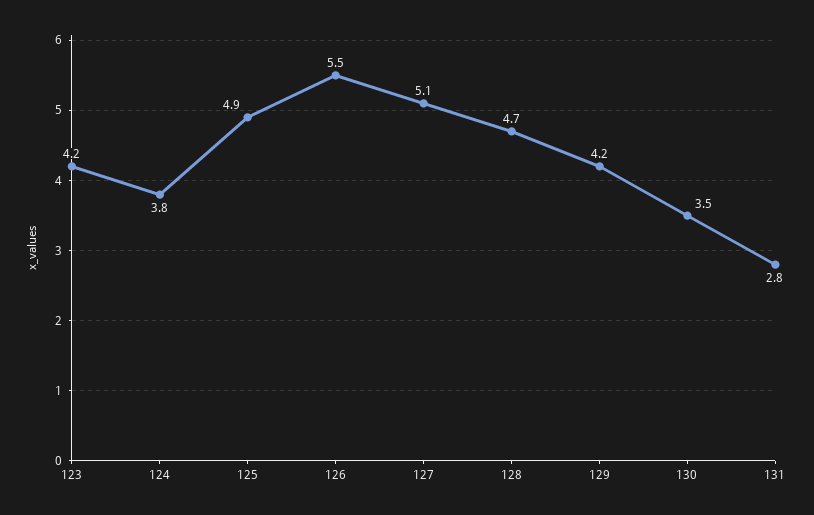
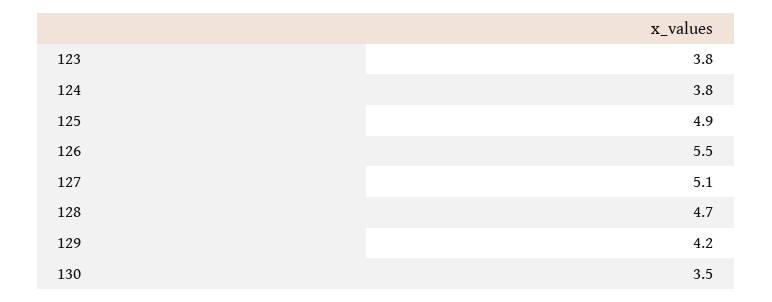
  {
-   "123": 4.2,
+   "123": 3.8,
    "124": 3.8,
    "125": 4.9,
    "126": 5.5,
    "127": 5.1,
    "128": 4.7,
    "129": 4.2,
-   "130": 3.5,
+   "130": 3.5
-   "131": 2.8
  }

